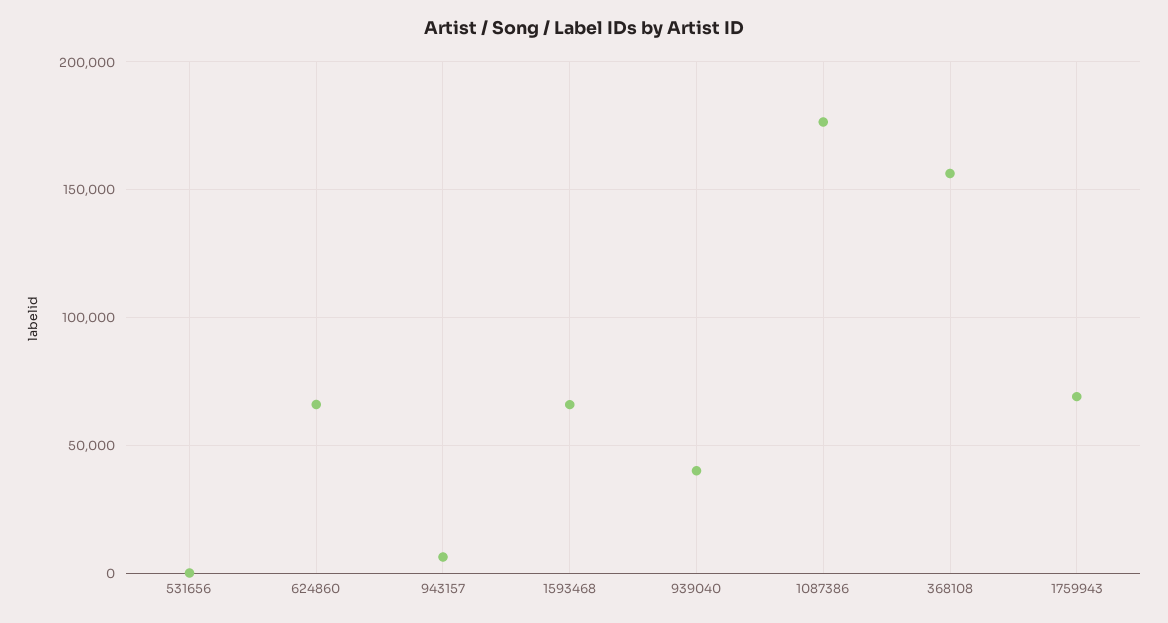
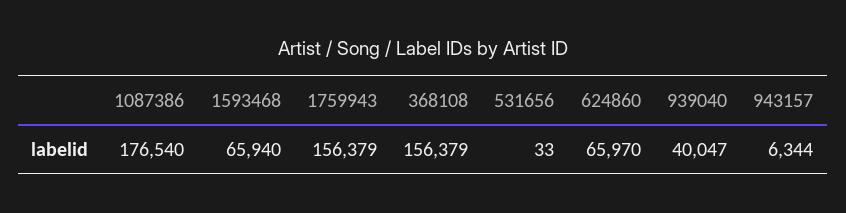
  {
    "531656": 33,
    "624860": 65970,
    "943157": 6344,
    "1593468": 65940,
    "939040": 40047,
    "1087386": 176540,
    "368108": 156379,
-   "1759943": 70000
+   "1759943": 156379
  }

